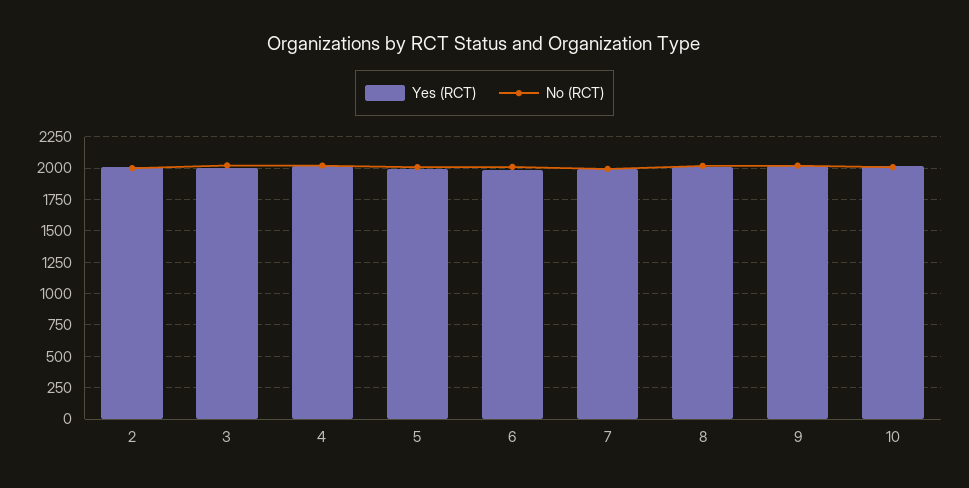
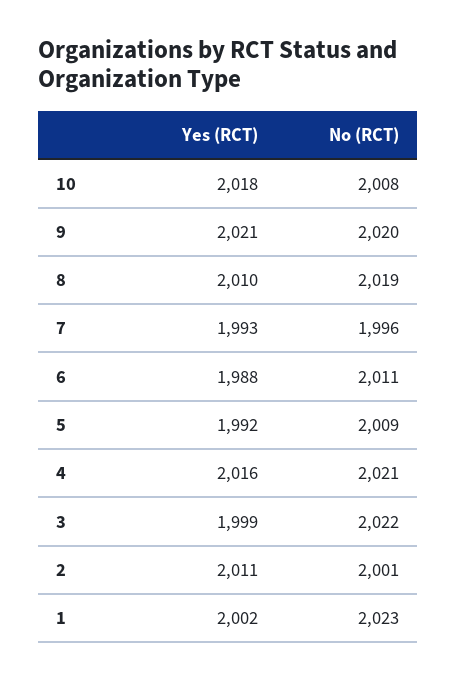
  {
    "Yes (RCT)": {
      "2": 2011,
      "3": 1999,
      "4": 2016,
      "5": 1992,
      "6": 1988,
      "7": 1993,
      "8": 2010,
      "9": 2021,
-     "10": 2018
+     "10": 2018,
+     "1": 2002
    },
    "No (RCT)": {
      "2": 2001,
      "3": 2022,
      "4": 2021,
      "5": 2009,
      "6": 2011,
      "7": 1996,
      "8": 2019,
      "9": 2020,
-     "10": 2008
+     "10": 2008,
+     "1": 2023
    }
  }

